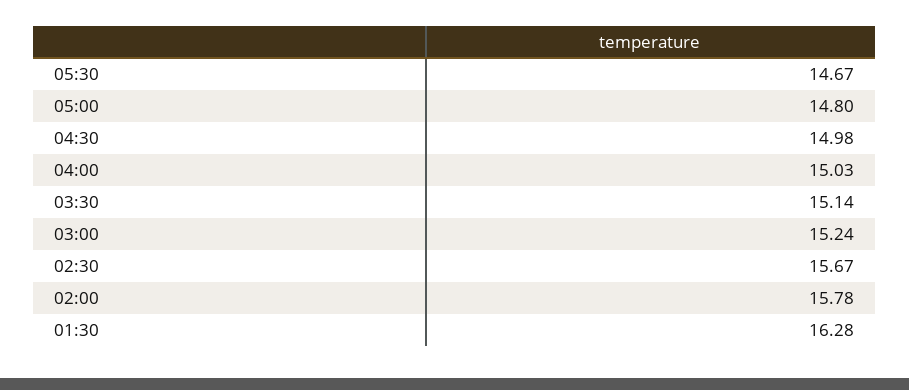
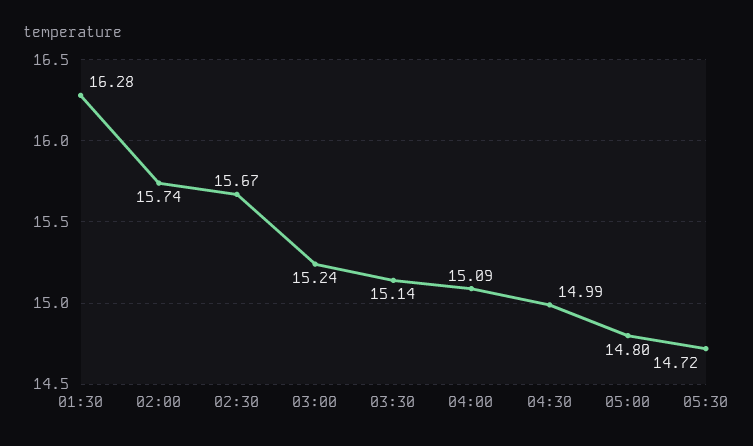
  {
-   "05:30": 14.67,
+   "05:30": 14.72,
    "05:00": 14.8,
-   "04:30": 14.98,
+   "04:30": 14.99,
-   "04:00": 15.03,
+   "04:00": 15.09,
    "03:30": 15.14,
    "03:00": 15.24,
    "02:30": 15.67,
-   "02:00": 15.78,
+   "02:00": 15.74,
    "01:30": 16.28
  }

